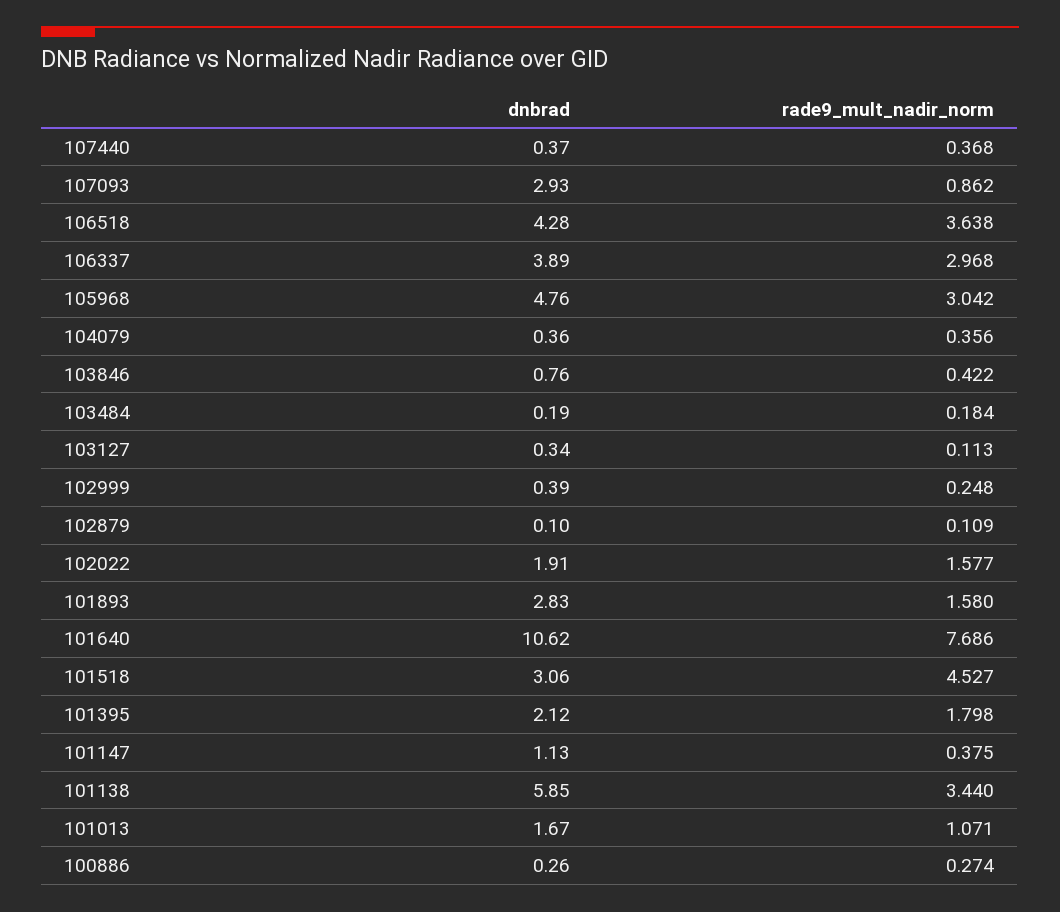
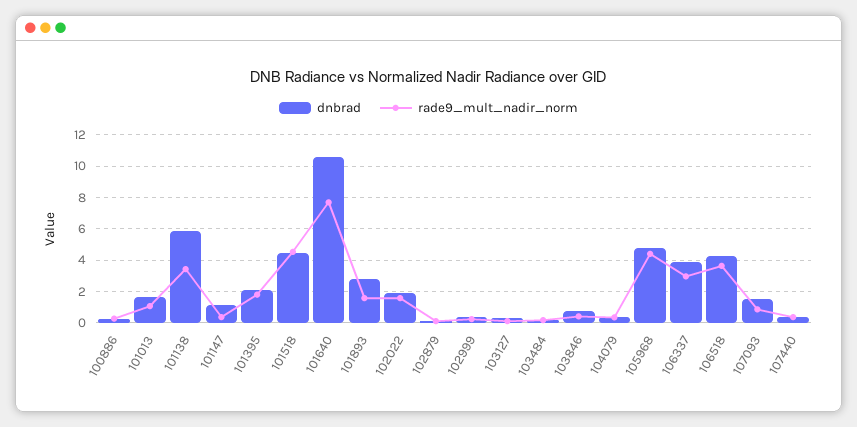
  {
    "dnbrad": {
      "107440": 0.37,
-     "107093": 2.93,
+     "107093": 1.5,
      "106518": 4.28,
      "106337": 3.89,
      "105968": 4.76,
      "104079": 0.36,
      "103846": 0.76,
      "103484": 0.19,
      "103127": 0.34,
      "102999": 0.39,
      "102879": 0.1,
      "102022": 1.91,
      "101893": 2.83,
      "101640": 10.62,
-     "101518": 3.06,
+     "101518": 4.5,
      "101395": 2.12,
      "101147": 1.13,
      "101138": 5.85,
      "101013": 1.67,
      "100886": 0.26
    },
    "rade9_mult_nadir_norm": {
      "107440": 0.368,
      "107093": 0.862,
      "106518": 3.638,
      "106337": 2.968,
-     "105968": 3.042,
+     "105968": 4.5,
      "104079": 0.356,
      "103846": 0.422,
      "103484": 0.184,
      "103127": 0.113,
      "102999": 0.248,
      "102879": 0.109,
      "102022": 1.577,
      "101893": 1.58,
      "101640": 7.686,
      "101518": 4.527,
      "101395": 1.798,
      "101147": 0.375,
      "101138": 3.44,
      "101013": 1.071,
      "100886": 0.274
    }
  }

